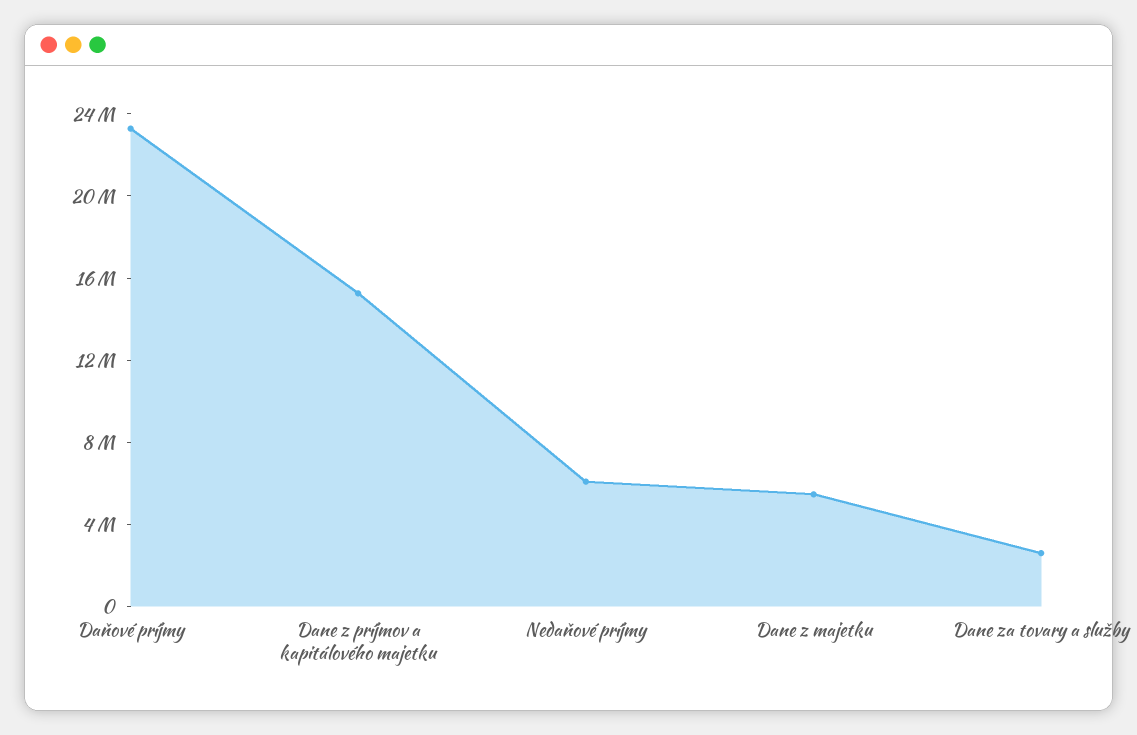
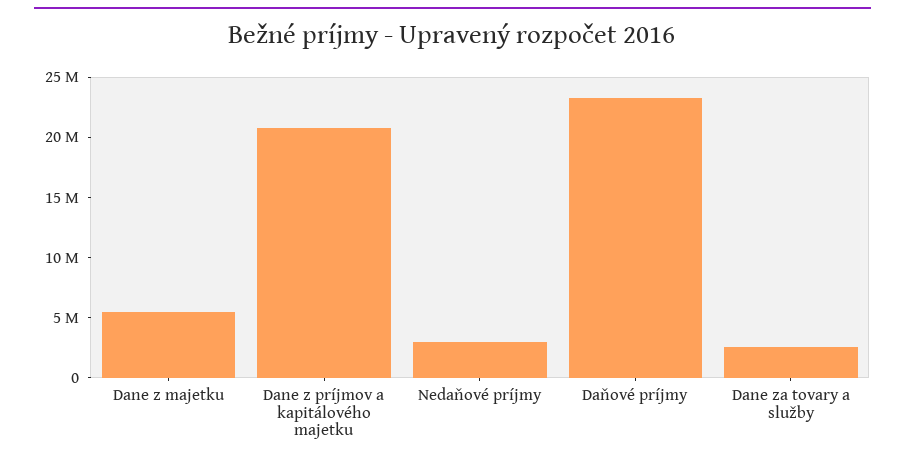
  {
    "Daňové príjmy": 23000000,
-   "Dane z príjmov a kapitálového majetku": 15000000,
+   "Dane z príjmov a kapitálového majetku": 21000000,
-   "Nedaňové príjmy": 6000000,
+   "Nedaňové príjmy": 3000000,
    "Dane z majetku": 5000000,
    "Dane za tovary a služby": 3000000
  }

